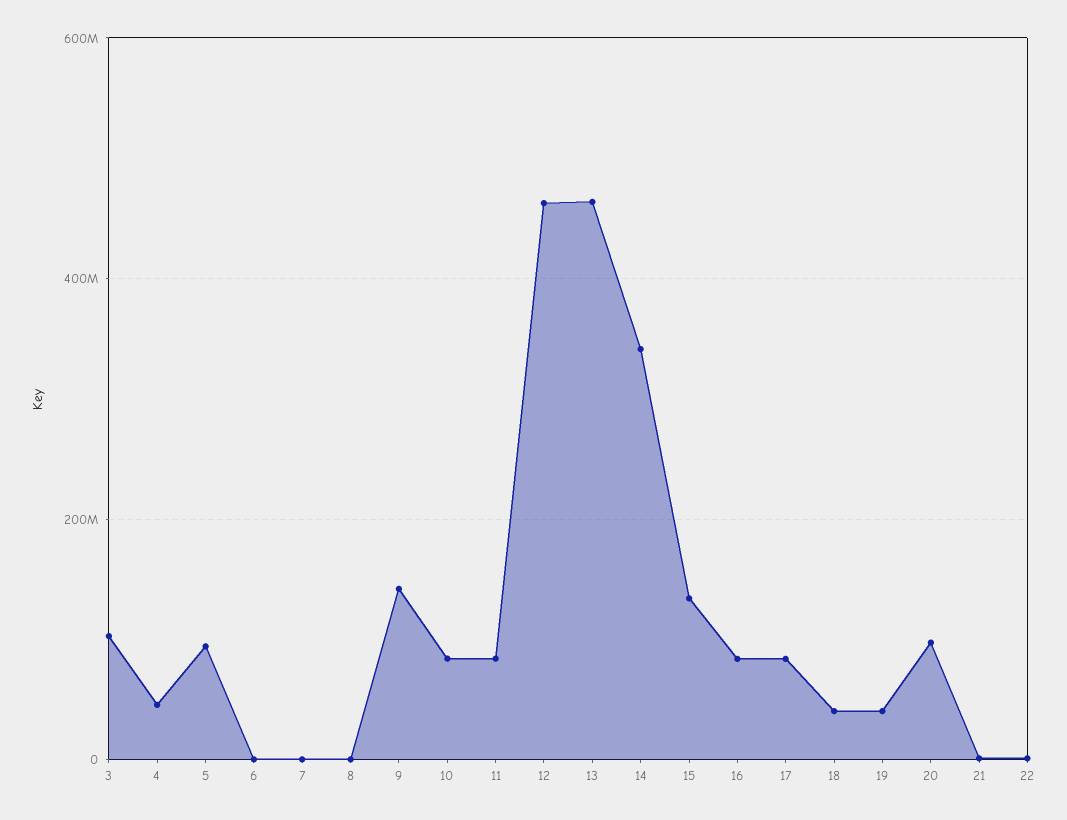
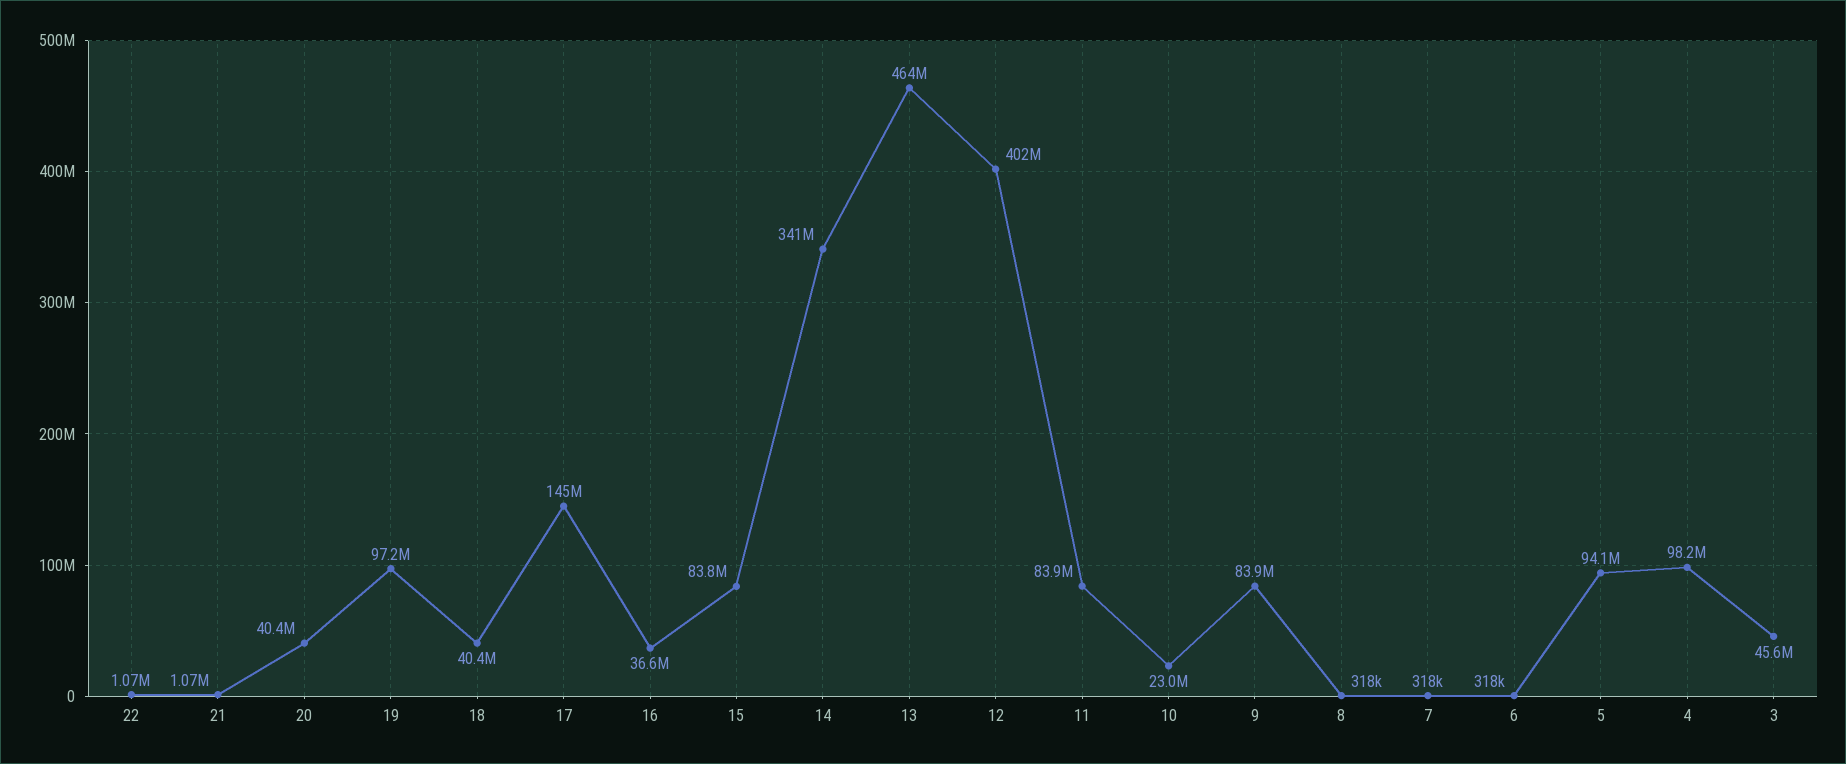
  {
-   "3": 100000000,
+   "3": 45600000,
-   "4": 40000000,
+   "4": 98200000,
    "5": 94100000,
    "6": 318000,
    "7": 318000,
    "8": 318000,
-   "9": 140000000,
+   "9": 83900000,
-   "10": 80000000,
+   "10": 23000000,
    "11": 83900000,
-   "12": 460000000,
+   "12": 402000000,
    "13": 464000000,
    "14": 341000000,
-   "15": 140000000,
+   "15": 83800000,
-   "16": 80000000,
+   "16": 36600000,
-   "17": 80000000,
+   "17": 145000000,
    "18": 40400000,
-   "19": 40000000,
+   "19": 97200000,
-   "20": 100000000,
+   "20": 40400000,
    "21": 1070000,
    "22": 1070000
  }

